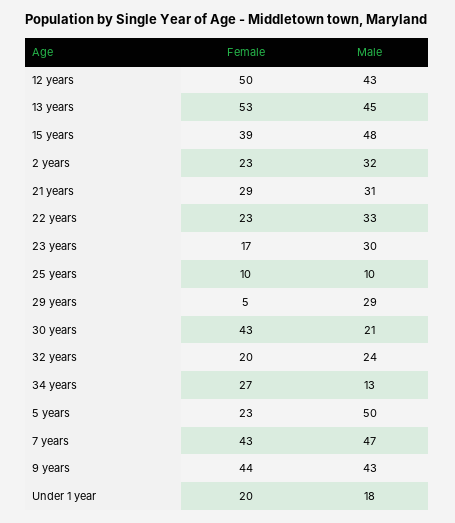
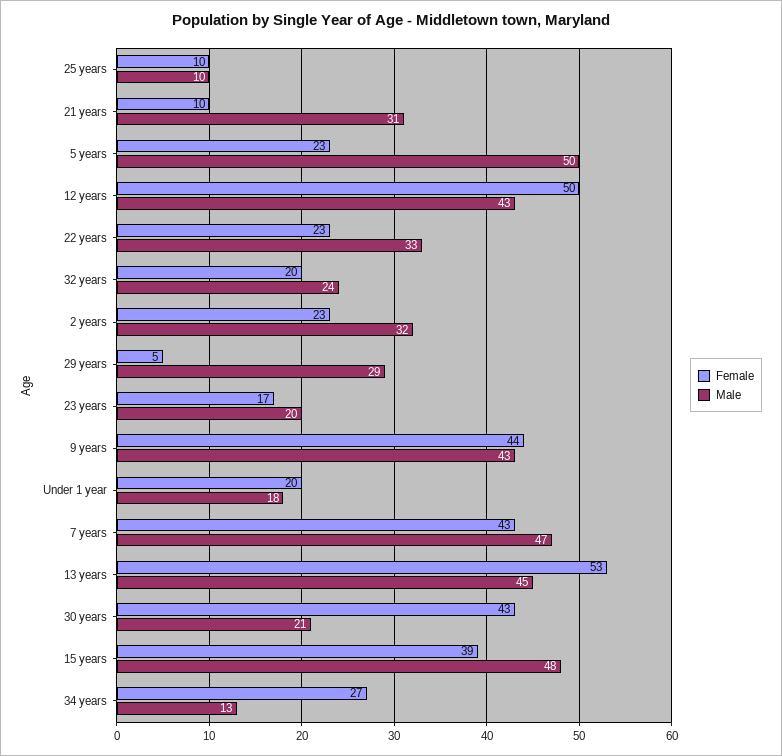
  {
    "Female": {
      "12 years": 50,
      "13 years": 53,
      "15 years": 39,
      "2 years": 23,
-     "21 years": 29,
+     "21 years": 10,
      "22 years": 23,
      "23 years": 17,
      "25 years": 10,
      "29 years": 5,
      "30 years": 43,
      "32 years": 20,
      "34 years": 27,
      "5 years": 23,
      "7 years": 43,
      "9 years": 44,
      "Under 1 year": 20
    },
    "Male": {
      "12 years": 43,
      "13 years": 45,
      "15 years": 48,
      "2 years": 32,
      "21 years": 31,
      "22 years": 33,
-     "23 years": 30,
+     "23 years": 20,
      "25 years": 10,
      "29 years": 29,
      "30 years": 21,
      "32 years": 24,
      "34 years": 13,
      "5 years": 50,
      "7 years": 47,
      "9 years": 43,
      "Under 1 year": 18
    }
  }

